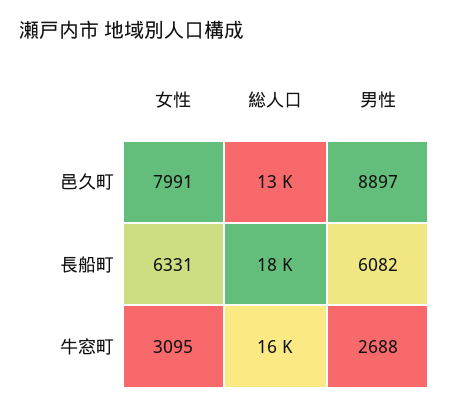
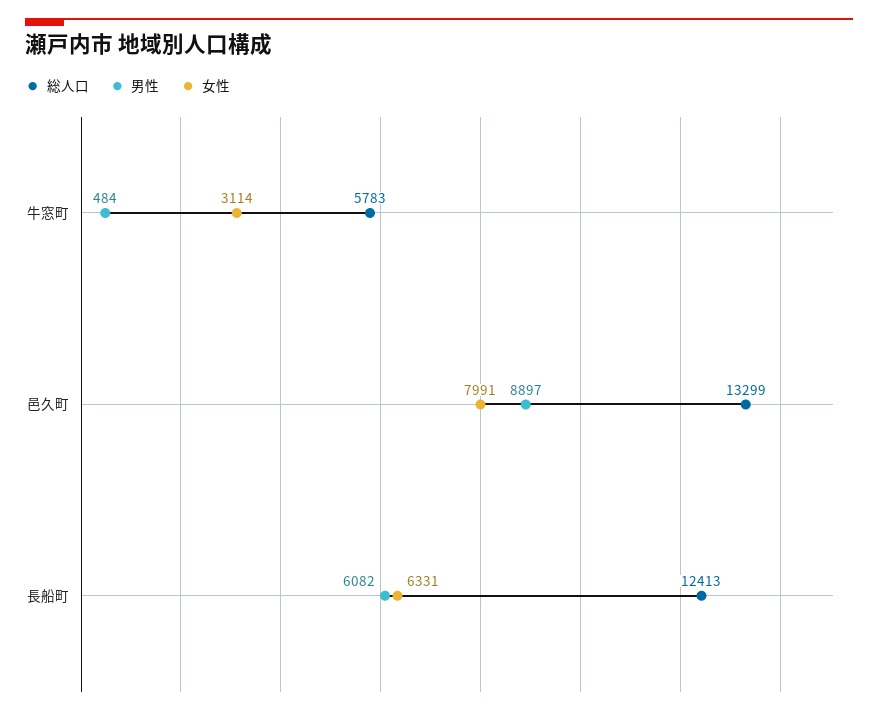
  {
    "女性": {
      "邑久町": 7991,
      "長船町": 6331,
-     "牛窓町": 3095
+     "牛窓町": 3114
    },
    "総人口": {
      "邑久町": 13299,
-     "長船町": 18000,
+     "長船町": 12413,
-     "牛窓町": 16000
+     "牛窓町": 5783
    },
    "男性": {
      "邑久町": 8897,
      "長船町": 6082,
-     "牛窓町": 2688
+     "牛窓町": 484
    }
  }

